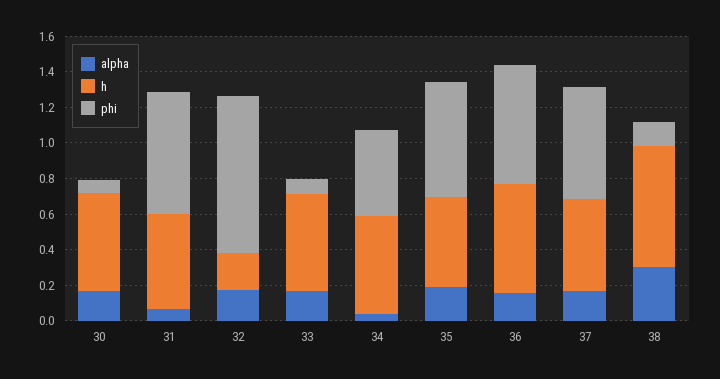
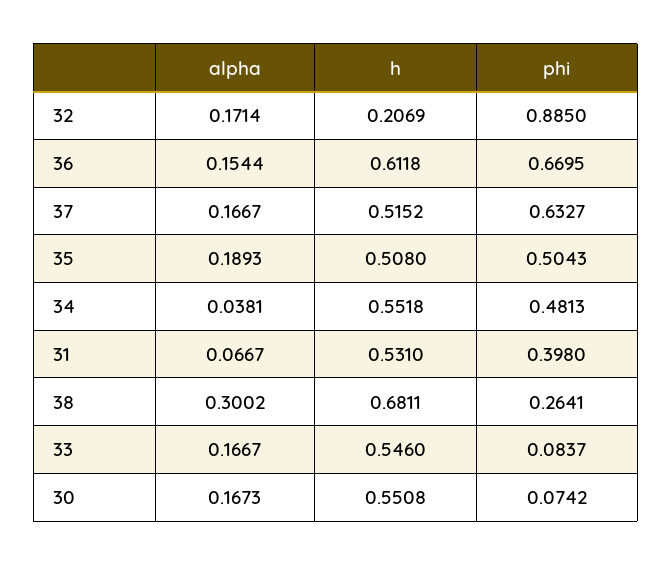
  {
    "alpha": {
      "30": 0.1673,
      "31": 0.0667,
      "32": 0.1714,
      "33": 0.1667,
      "34": 0.0381,
      "35": 0.1893,
      "36": 0.1544,
      "37": 0.1667,
      "38": 0.3002
    },
    "h": {
      "30": 0.5508,
      "31": 0.531,
      "32": 0.2069,
      "33": 0.546,
      "34": 0.5518,
      "35": 0.508,
      "36": 0.6118,
      "37": 0.5152,
      "38": 0.6811
    },
    "phi": {
      "30": 0.0742,
-     "31": 0.7,
+     "31": 0.398,
      "32": 0.885,
      "33": 0.0837,
      "34": 0.4813,
-     "35": 0.65,
+     "35": 0.5043,
      "36": 0.6695,
      "37": 0.6327,
-     "38": 0.15
+     "38": 0.2641
    }
  }

